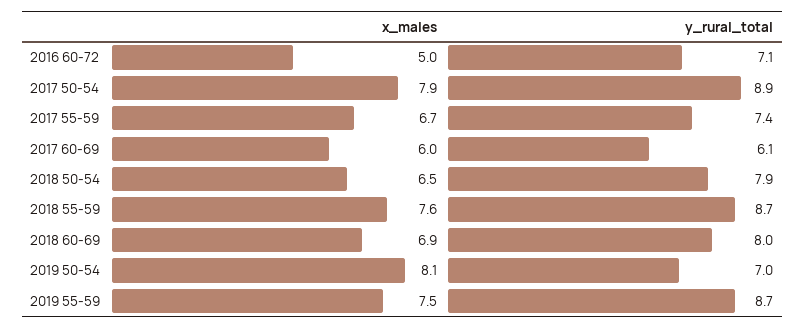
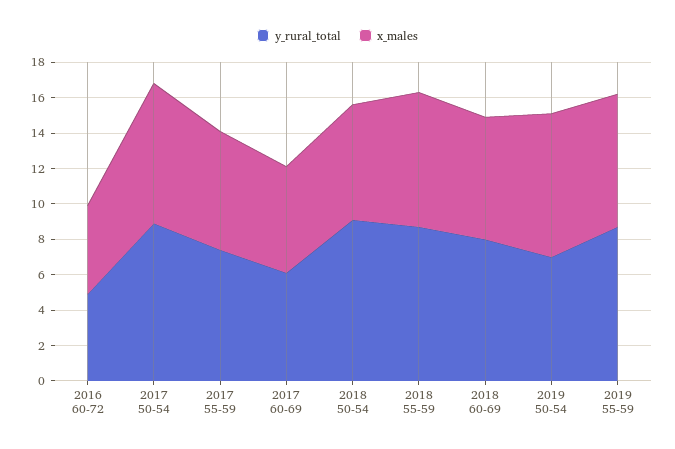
  {
    "x_males": {
      "2016 60-72": 5,
      "2017 50-54": 7.9,
      "2017 55-59": 6.7,
      "2017 60-69": 6,
      "2018 50-54": 6.5,
      "2018 55-59": 7.6,
      "2018 60-69": 6.9,
      "2019 50-54": 8.1,
      "2019 55-59": 7.5
    },
    "y_rural_total": {
-     "2016 60-72": 7.1,
+     "2016 60-72": 5,
      "2017 50-54": 8.9,
      "2017 55-59": 7.4,
      "2017 60-69": 6.1,
-     "2018 50-54": 7.9,
+     "2018 50-54": 9,
      "2018 55-59": 8.7,
      "2018 60-69": 8,
      "2019 50-54": 7,
      "2019 55-59": 8.7
    }
  }

